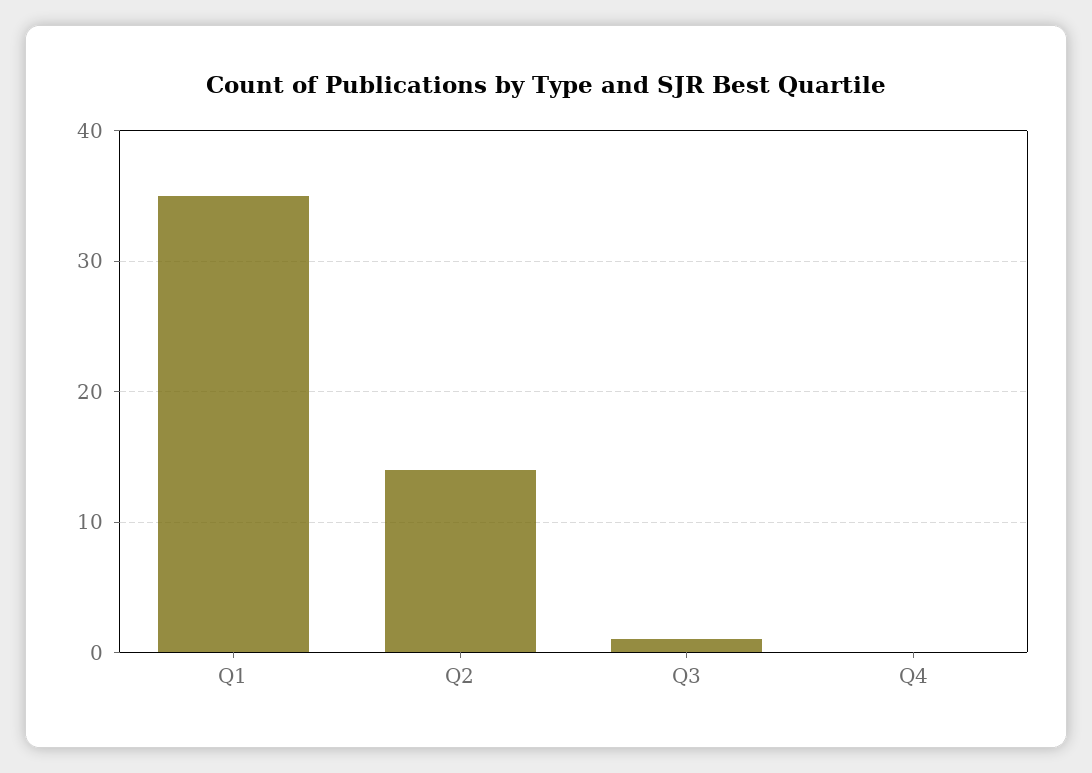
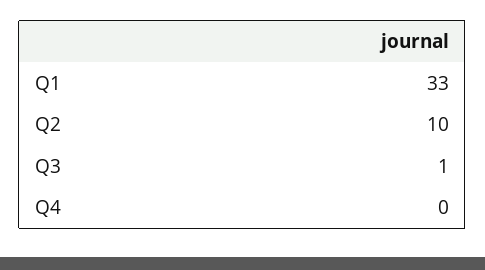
  {
-   "Q1": 35,
+   "Q1": 33,
-   "Q2": 14,
+   "Q2": 10,
    "Q3": 1,
    "Q4": 0
  }

